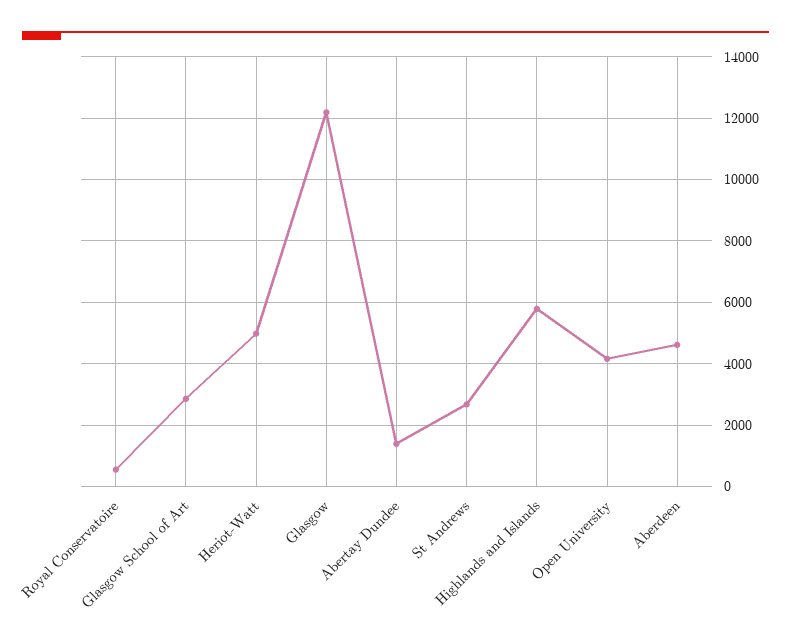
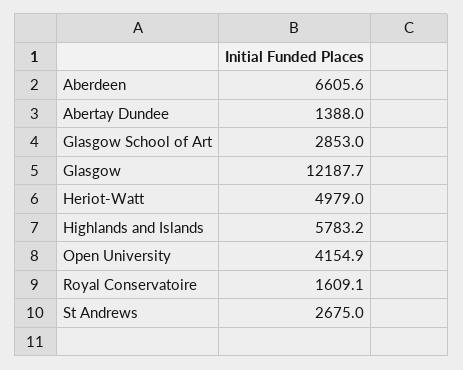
  {
-   "Royal Conservatoire": 600,
+   "Royal Conservatoire": 1609.1,
    "Glasgow School of Art": 2853,
    "Heriot-Watt": 4979,
    "Glasgow": 12187.7,
    "Abertay Dundee": 1388,
    "St Andrews": 2675,
    "Highlands and Islands": 5783.2,
    "Open University": 4154.9,
-   "Aberdeen": 4600
+   "Aberdeen": 6605.6
  }

